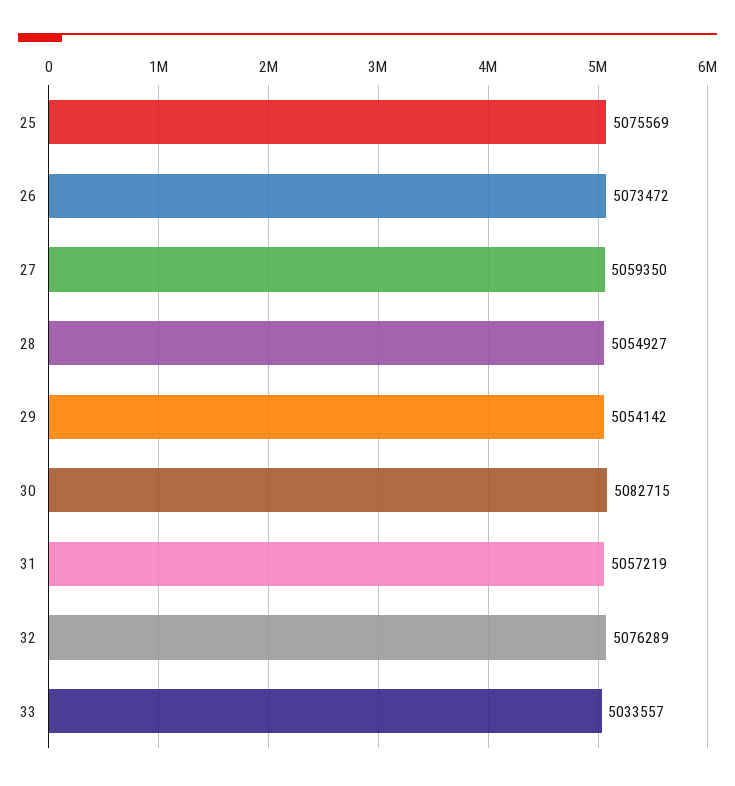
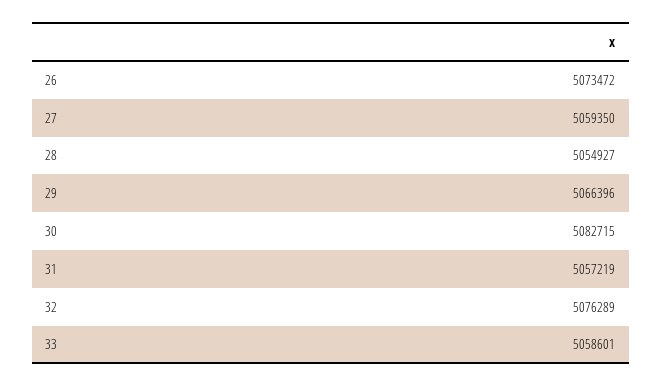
  {
-   "25": 5075569,
    "26": 5073472,
    "27": 5059350,
    "28": 5054927,
-   "29": 5054142,
+   "29": 5066396,
    "30": 5082715,
    "31": 5057219,
    "32": 5076289,
-   "33": 5033557
+   "33": 5058601
  }

